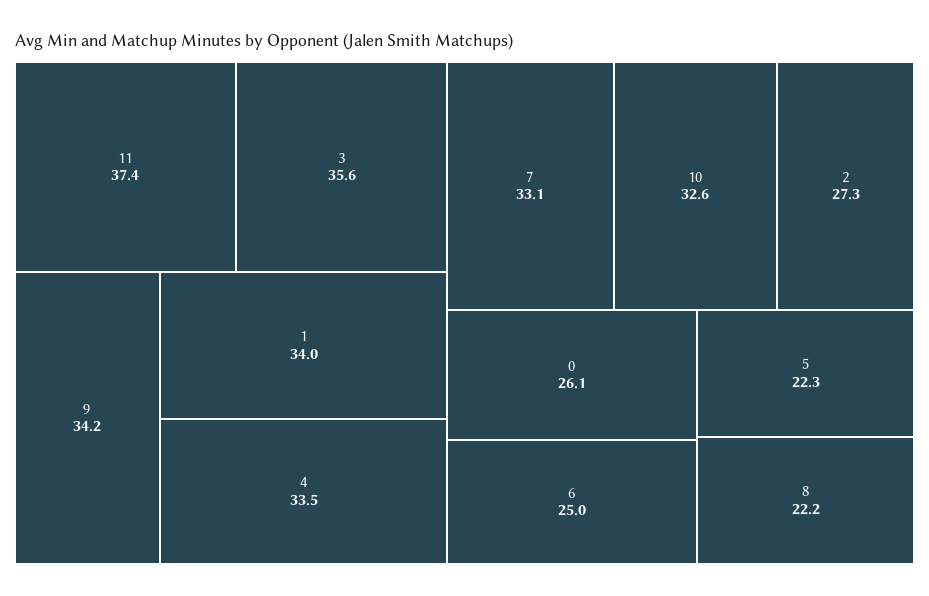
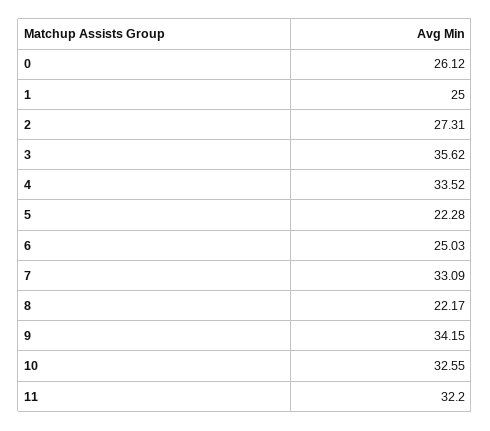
  {
-   "11": 37.4,
+   "11": 32.2,
    "3": 35.62,
    "9": 34.15,
-   "1": 34,
+   "1": 25,
    "4": 33.52,
    "7": 33.09,
    "10": 32.55,
    "2": 27.31,
    "0": 26.12,
    "6": 25.03,
    "5": 22.28,
    "8": 22.17
  }

